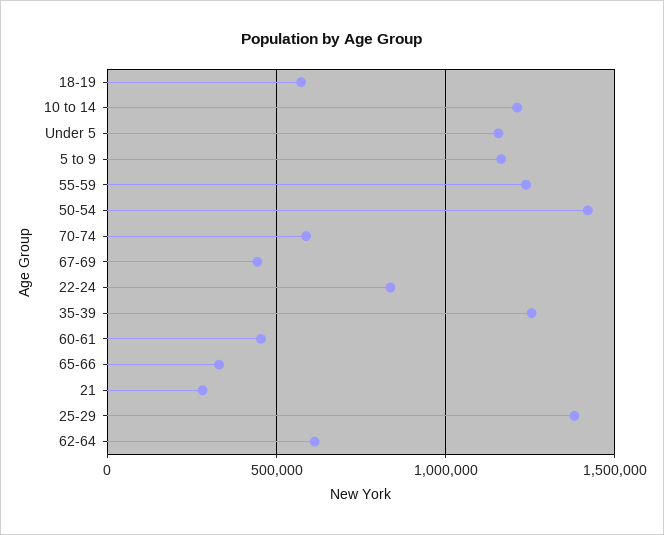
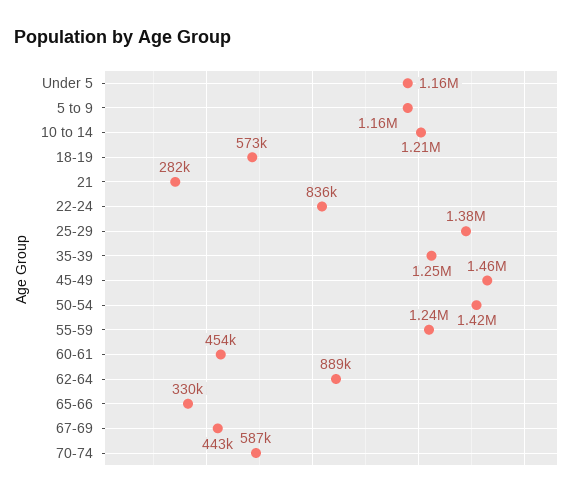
  {
    "18-19": 573000,
    "10 to 14": 1210000,
    "Under 5": 1160000,
    "5 to 9": 1160000,
    "55-59": 1240000,
    "50-54": 1420000,
    "70-74": 587000,
    "67-69": 443000,
    "22-24": 836000,
    "35-39": 1250000,
    "60-61": 454000,
    "65-66": 330000,
    "21": 282000,
    "25-29": 1380000,
-   "62-64": 600000
+   "62-64": 889000,
+   "45-49": 1460000
  }

